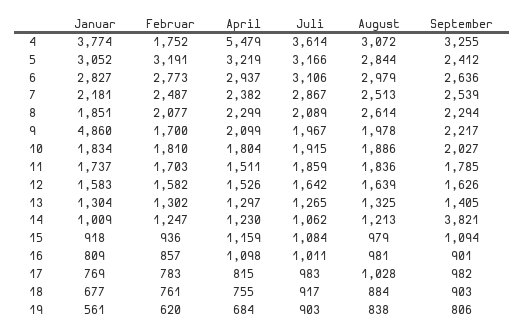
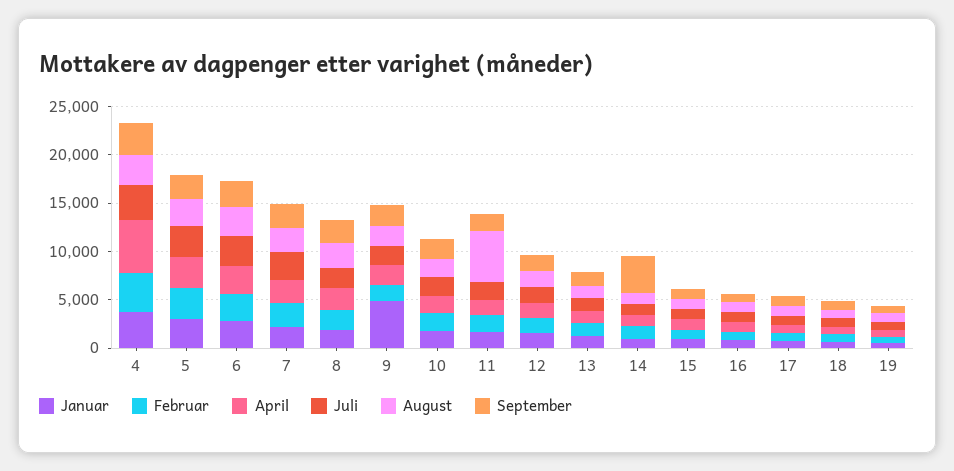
  {
    "Januar": {
      "4": 3774,
      "5": 3052,
      "6": 2827,
      "7": 2181,
      "8": 1851,
      "9": 4860,
      "10": 1834,
      "11": 1737,
      "12": 1583,
      "13": 1304,
      "14": 1009,
      "15": 918,
      "16": 809,
      "17": 769,
      "18": 677,
      "19": 561
    },
    "Februar": {
-     "4": 1752,
+     "4": 4000,
      "5": 3191,
      "6": 2773,
      "7": 2487,
      "8": 2077,
      "9": 1700,
      "10": 1810,
      "11": 1703,
      "12": 1582,
      "13": 1302,
      "14": 1247,
      "15": 936,
      "16": 857,
      "17": 783,
      "18": 761,
      "19": 620
    },
    "April": {
      "4": 5479,
      "5": 3219,
      "6": 2937,
      "7": 2382,
      "8": 2299,
      "9": 2099,
      "10": 1804,
      "11": 1511,
      "12": 1526,
      "13": 1297,
      "14": 1230,
      "15": 1159,
      "16": 1098,
      "17": 815,
      "18": 755,
      "19": 684
    },
    "Juli": {
      "4": 3614,
      "5": 3166,
      "6": 3106,
      "7": 2867,
      "8": 2089,
      "9": 1967,
      "10": 1915,
      "11": 1859,
      "12": 1642,
      "13": 1265,
      "14": 1062,
      "15": 1084,
      "16": 1011,
      "17": 983,
      "18": 917,
      "19": 903
    },
    "August": {
      "4": 3072,
      "5": 2844,
      "6": 2979,
      "7": 2513,
      "8": 2614,
      "9": 1978,
      "10": 1886,
-     "11": 1836,
+     "11": 5000,
      "12": 1639,
      "13": 1325,
      "14": 1213,
      "15": 979,
      "16": 981,
      "17": 1028,
      "18": 884,
      "19": 838
    },
    "September": {
      "4": 3255,
      "5": 2412,
      "6": 2636,
      "7": 2539,
      "8": 2294,
      "9": 2217,
      "10": 2027,
      "11": 1785,
      "12": 1626,
      "13": 1405,
      "14": 3821,
      "15": 1094,
      "16": 901,
      "17": 982,
      "18": 903,
      "19": 806
    }
  }

